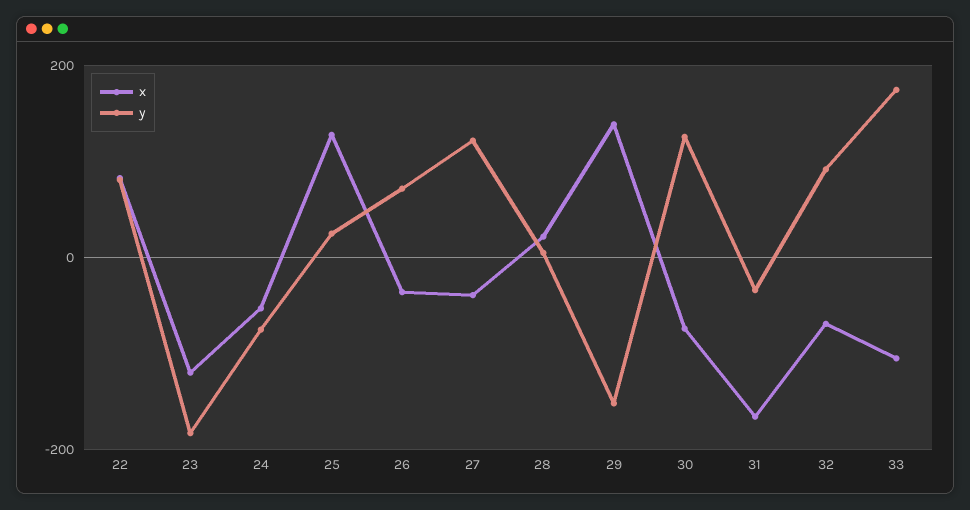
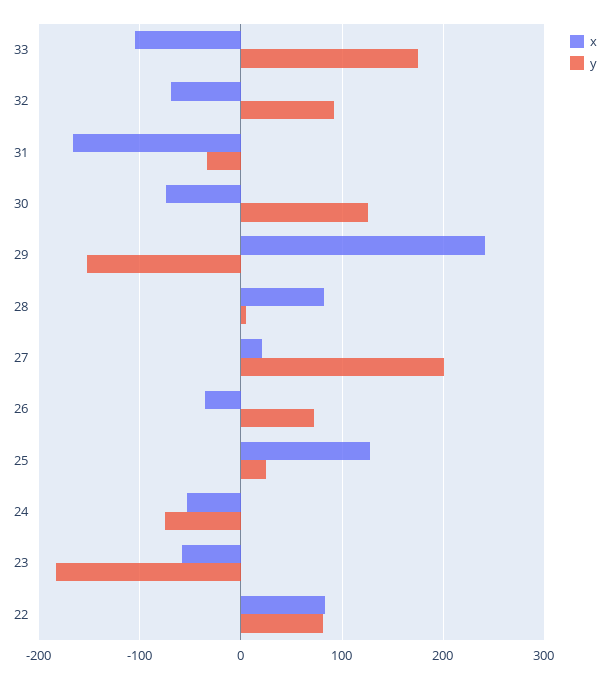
  {
    "x": {
      "22": 80,
-     "23": -120,
+     "23": -60,
      "24": -50,
      "25": 130,
      "26": -40,
-     "27": -40,
+     "27": 20,
-     "28": 20,
+     "28": 80,
-     "29": 140,
+     "29": 240,
      "30": -70,
      "31": -170,
      "32": -70,
      "33": -110
    },
    "y": {
      "22": 80,
      "23": -180,
      "24": -80,
      "25": 30,
      "26": 70,
-     "27": 120,
+     "27": 200,
      "28": 10,
      "29": -150,
      "30": 130,
      "31": -30,
      "32": 90,
      "33": 180
    }
  }

